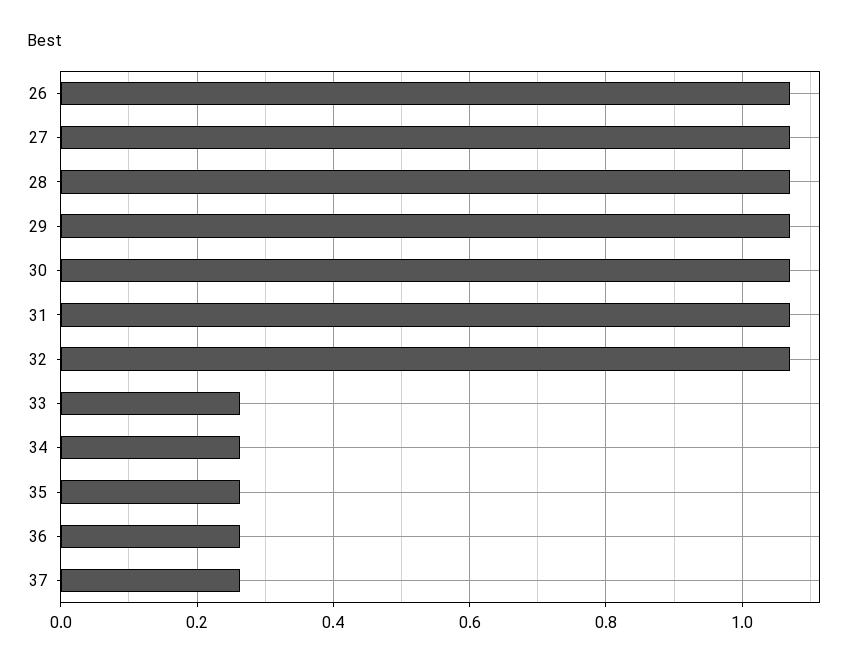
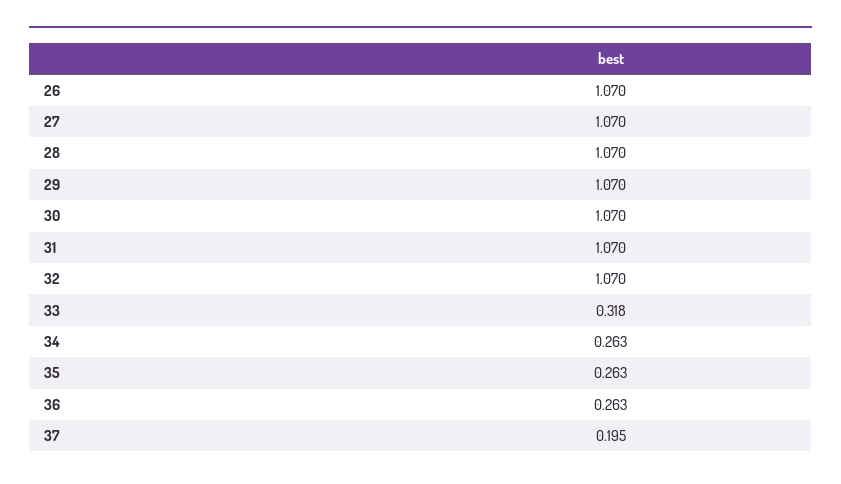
  {
    "26": 1.07,
    "27": 1.07,
    "28": 1.07,
    "29": 1.07,
    "30": 1.07,
    "31": 1.07,
    "32": 1.07,
-   "33": 0.26,
+   "33": 0.318,
    "34": 0.263,
    "35": 0.263,
    "36": 0.263,
-   "37": 0.26
+   "37": 0.195
  }

